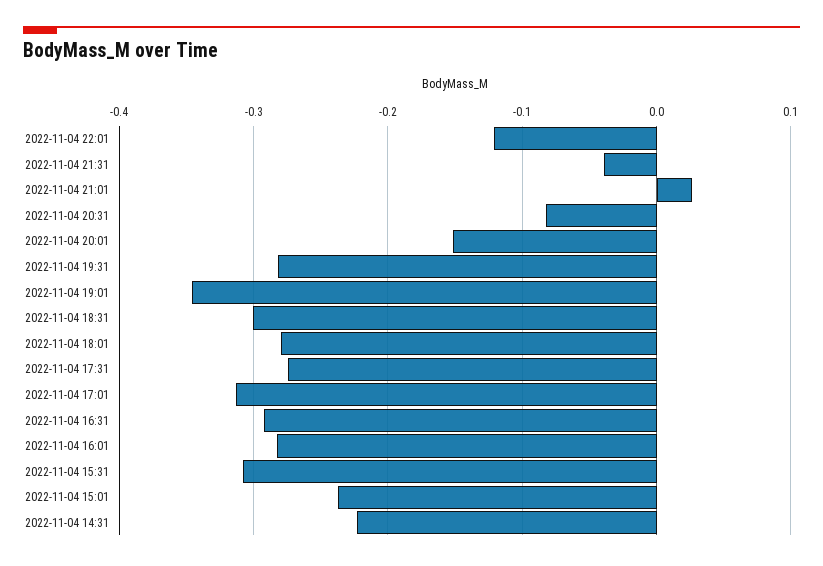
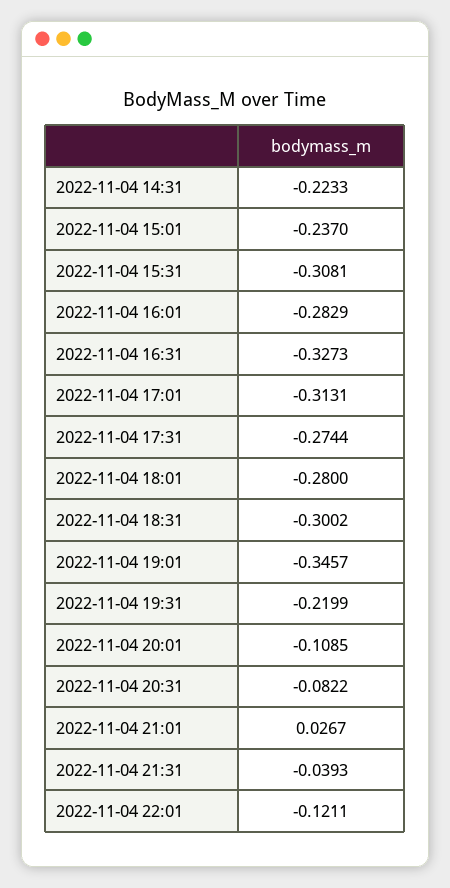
  {
    "2022-11-04 22:01": -0.1211,
    "2022-11-04 21:31": -0.0393,
    "2022-11-04 21:01": 0.0267,
    "2022-11-04 20:31": -0.0822,
-   "2022-11-04 20:01": -0.15,
+   "2022-11-04 20:01": -0.1085,
-   "2022-11-04 19:31": -0.28,
+   "2022-11-04 19:31": -0.2199,
    "2022-11-04 19:01": -0.3457,
    "2022-11-04 18:31": -0.3002,
    "2022-11-04 18:01": -0.28,
    "2022-11-04 17:31": -0.2744,
    "2022-11-04 17:01": -0.3131,
-   "2022-11-04 16:31": -0.29,
+   "2022-11-04 16:31": -0.3273,
    "2022-11-04 16:01": -0.2829,
    "2022-11-04 15:31": -0.3081,
    "2022-11-04 15:01": -0.237,
    "2022-11-04 14:31": -0.2233
  }

